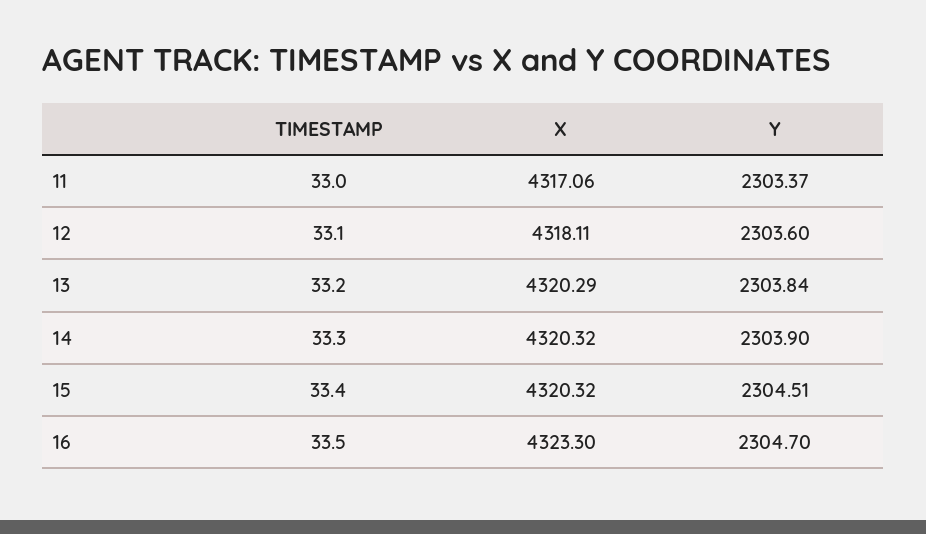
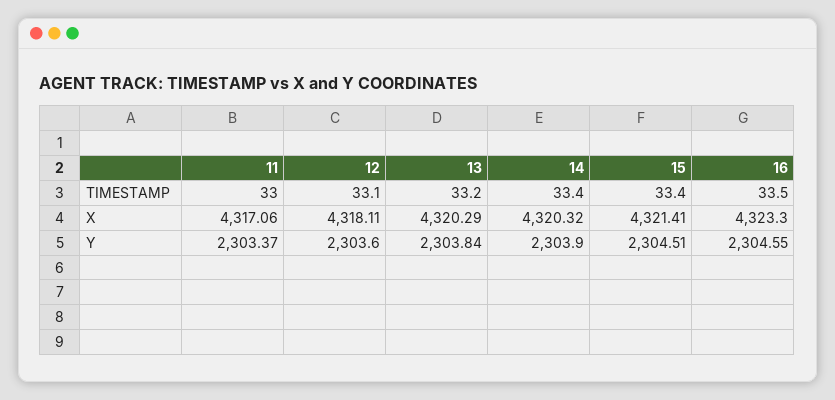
  {
    "TIMESTAMP": {
      "11": 33,
      "12": 33.1,
      "13": 33.2,
-     "14": 33.3,
+     "14": 33.4,
      "15": 33.4,
      "16": 33.5
    },
    "X": {
      "11": 4317.06,
      "12": 4318.11,
      "13": 4320.29,
      "14": 4320.32,
-     "15": 4320.32,
+     "15": 4321.41,
      "16": 4323.3
    },
    "Y": {
      "11": 2303.37,
      "12": 2303.6,
      "13": 2303.84,
      "14": 2303.9,
      "15": 2304.51,
-     "16": 2304.7
+     "16": 2304.55
    }
  }

